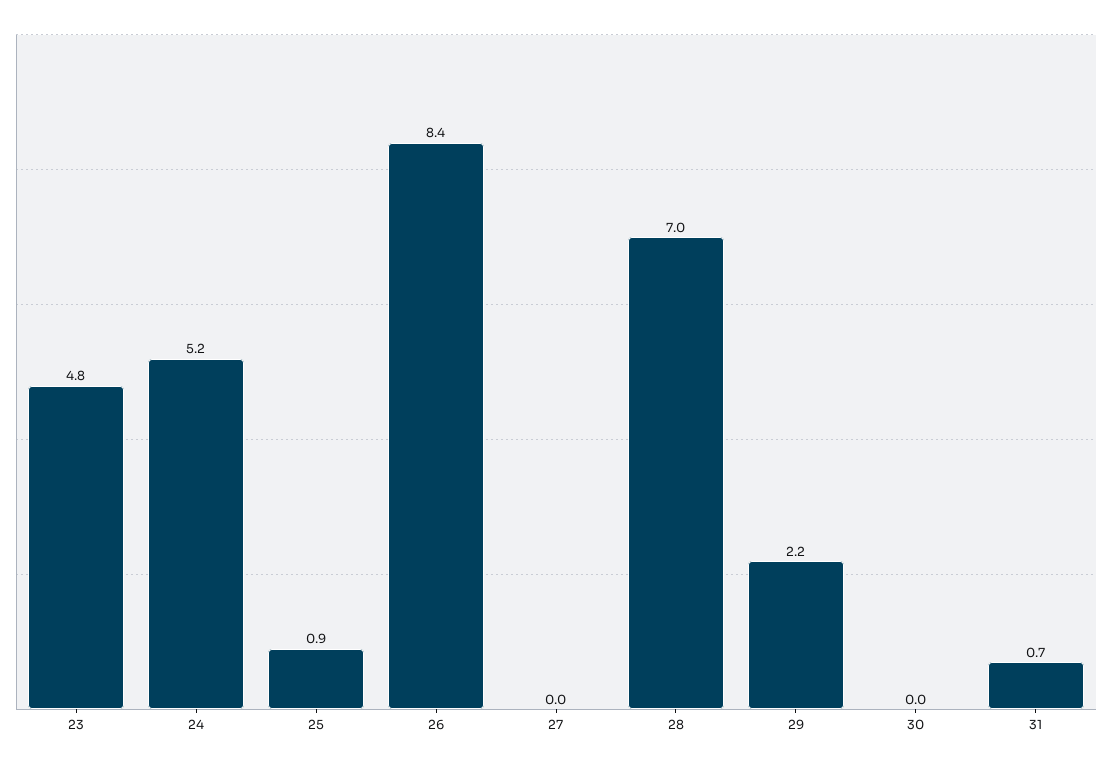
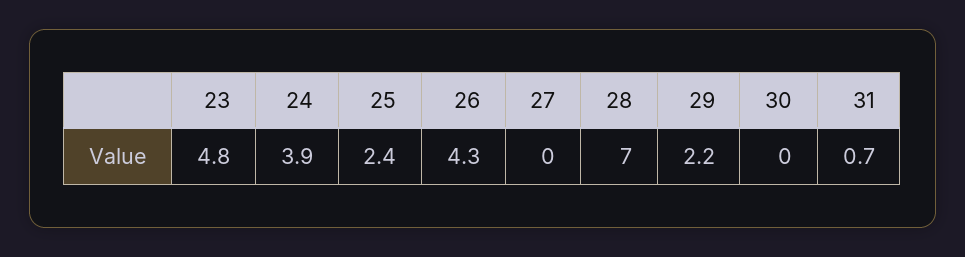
  {
    "23": 4.8,
-   "24": 5.2,
+   "24": 3.9,
-   "25": 0.9,
+   "25": 2.4,
-   "26": 8.4,
+   "26": 4.3,
    "27": 0,
    "28": 7,
    "29": 2.2,
    "30": 0,
    "31": 0.7
  }

